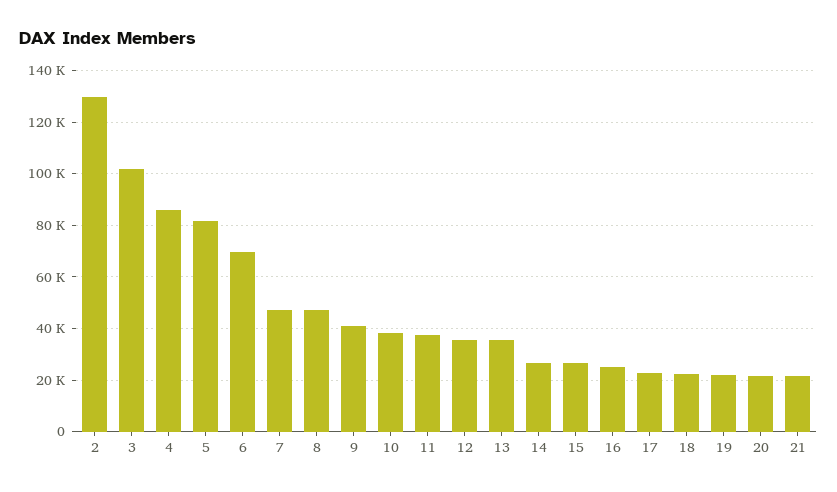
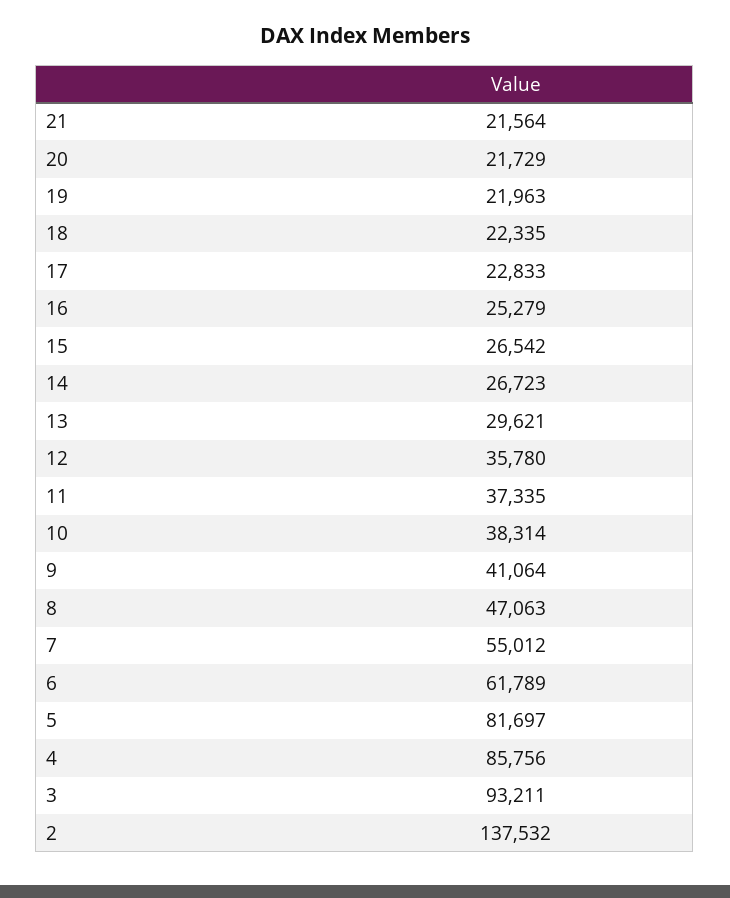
  {
-   "2": 130000,
+   "2": 137532,
-   "3": 102500,
+   "3": 93211,
    "4": 85756,
    "5": 81697,
-   "6": 70000,
+   "6": 61789,
-   "7": 47500,
+   "7": 55012,
    "8": 47063,
    "9": 41064,
    "10": 38314,
    "11": 37335,
    "12": 35780,
-   "13": 35000,
+   "13": 29621,
    "14": 26723,
    "15": 26542,
    "16": 25279,
    "17": 22833,
    "18": 22335,
    "19": 21963,
    "20": 21729,
    "21": 21564
  }

